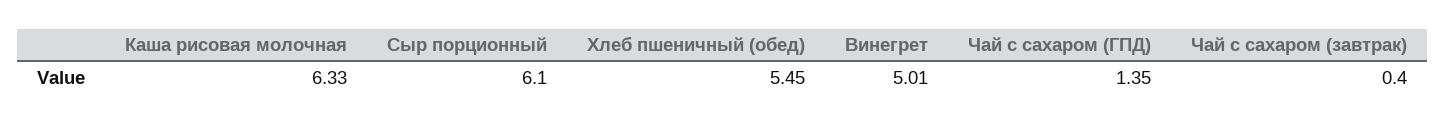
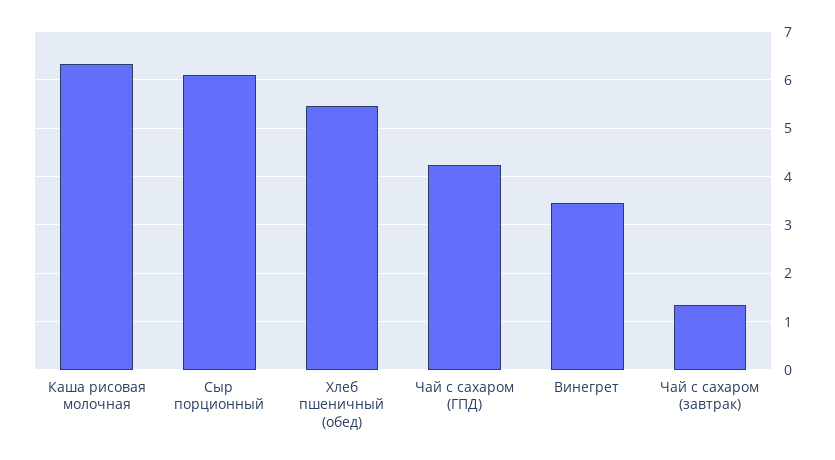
  {
    "Каша рисовая молочная": 6.33,
    "Сыр порционный": 6.1,
    "Хлеб пшеничный (обед)": 5.45,
-   "Винегрет": 5.01,
+   "Винегрет": 3.4,
-   "Чай с сахаром (ГПД)": 1.35,
+   "Чай с сахаром (ГПД)": 4.2,
-   "Чай с сахаром (завтрак)": 0.4
+   "Чай с сахаром (завтрак)": 1.4
  }

